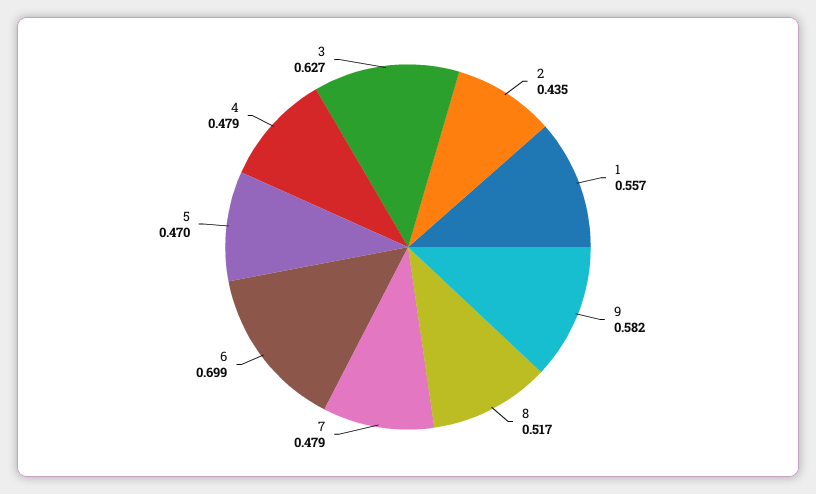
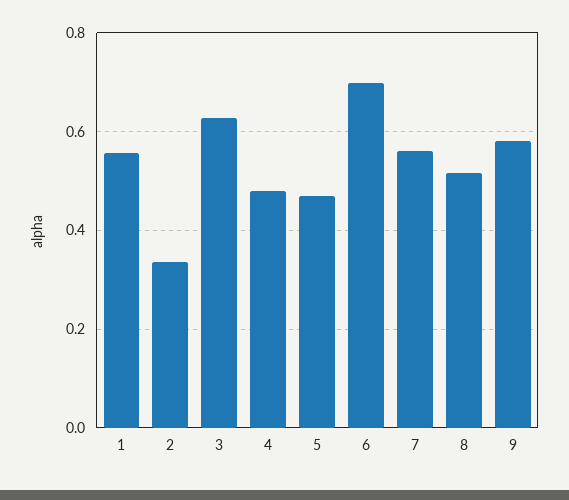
  {
-   "2": 0.435,
+   "2": 0.34,
    "1": 0.557,
    "9": 0.582,
    "8": 0.517,
-   "7": 0.479,
+   "7": 0.56,
    "6": 0.699,
    "5": 0.47,
    "4": 0.479,
    "3": 0.627
  }

